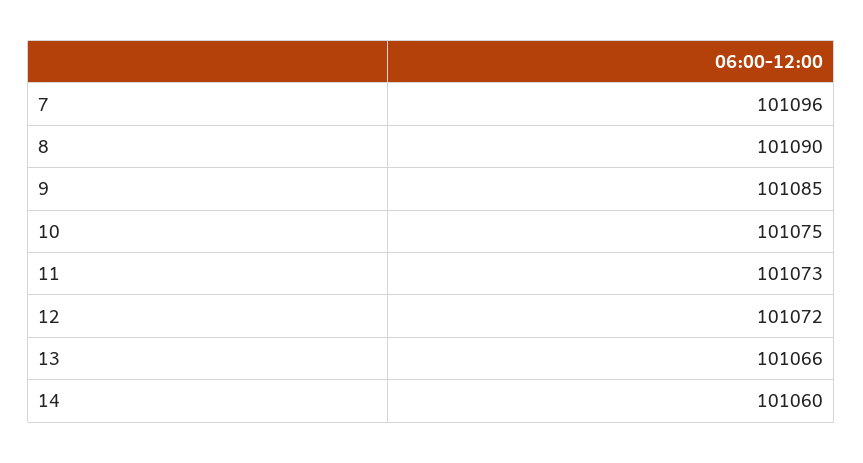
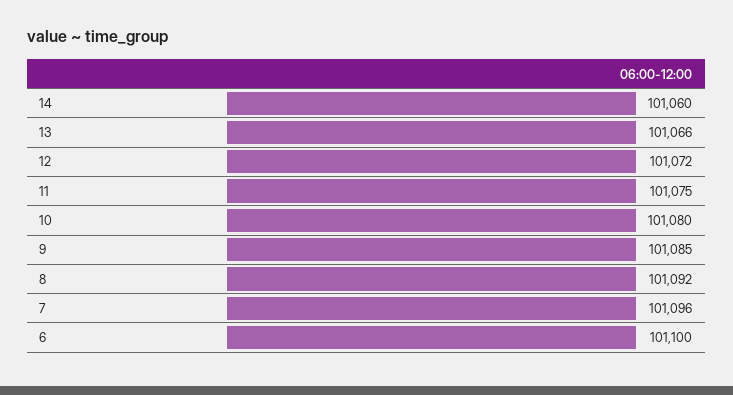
  {
    "7": 101096,
-   "8": 101090,
+   "8": 101092,
    "9": 101085,
-   "10": 101075,
+   "10": 101080,
-   "11": 101073,
+   "11": 101075,
    "12": 101072,
    "13": 101066,
-   "14": 101060
+   "14": 101060,
+   "6": 101100
  }

